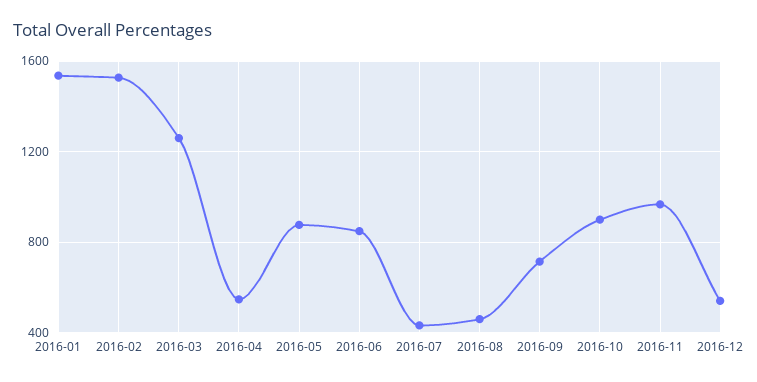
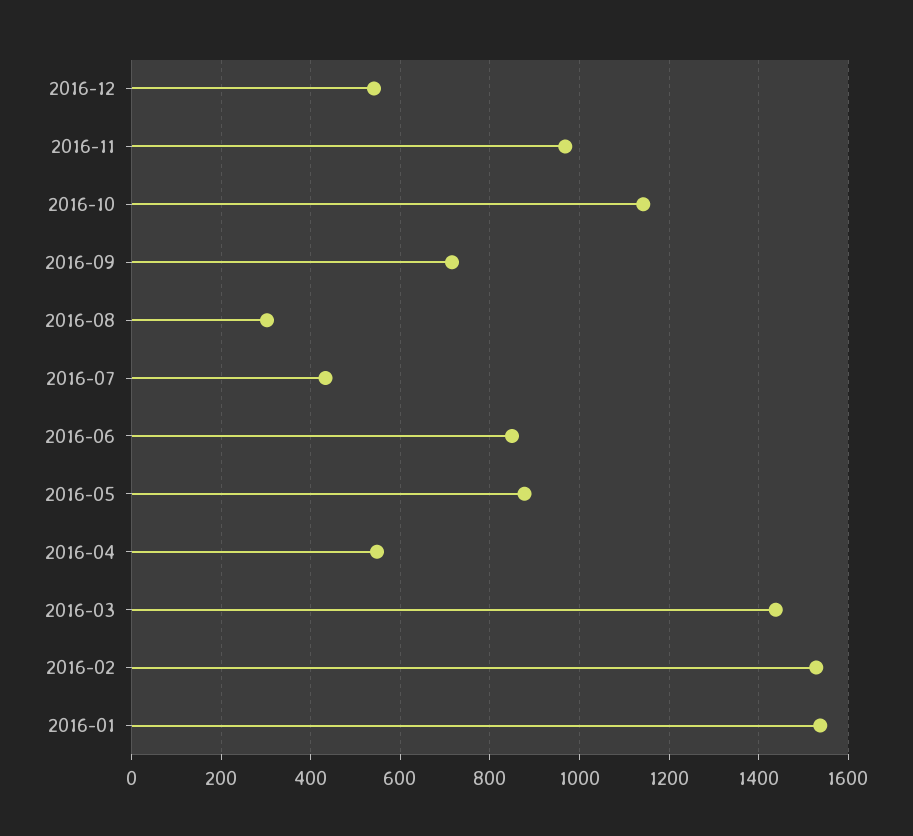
  {
    "2016-01": 1540,
    "2016-02": 1520,
-   "2016-03": 1250,
+   "2016-03": 1440,
    "2016-04": 540,
    "2016-05": 880,
    "2016-06": 840,
    "2016-07": 440,
-   "2016-08": 450,
+   "2016-08": 300,
    "2016-09": 720,
-   "2016-10": 900,
+   "2016-10": 1140,
    "2016-11": 960,
    "2016-12": 540
  }

